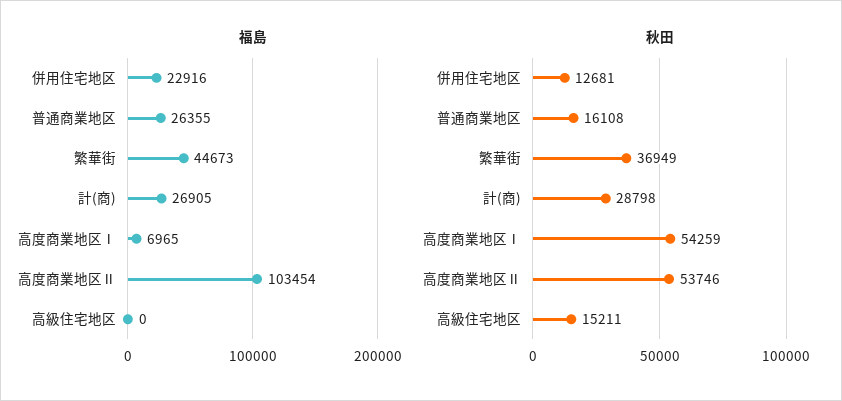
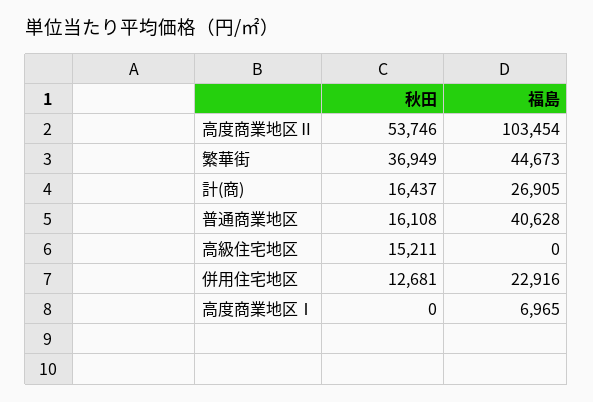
  {
    "福島": {
      "併用住宅地区": 22916,
-     "普通商業地区": 26355,
+     "普通商業地区": 40628,
      "繁華街": 44673,
      "計(商)": 26905,
      "高度商業地区Ⅰ": 6965,
      "高度商業地区Ⅱ": 103454,
      "高級住宅地区": 0
    },
    "秋田": {
      "併用住宅地区": 12681,
      "普通商業地区": 16108,
      "繁華街": 36949,
-     "計(商)": 28798,
+     "計(商)": 16437,
-     "高度商業地区Ⅰ": 54259,
+     "高度商業地区Ⅰ": 0,
      "高度商業地区Ⅱ": 53746,
      "高級住宅地区": 15211
    }
  }

